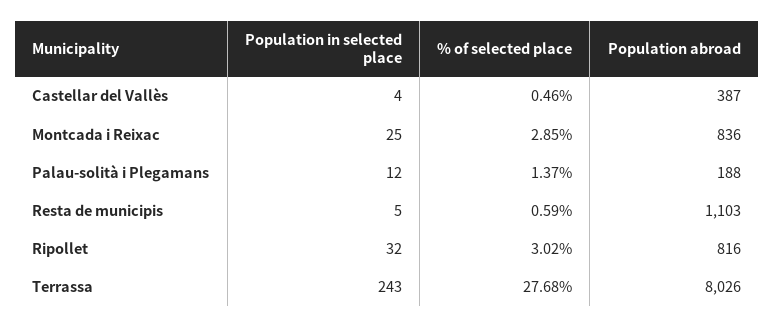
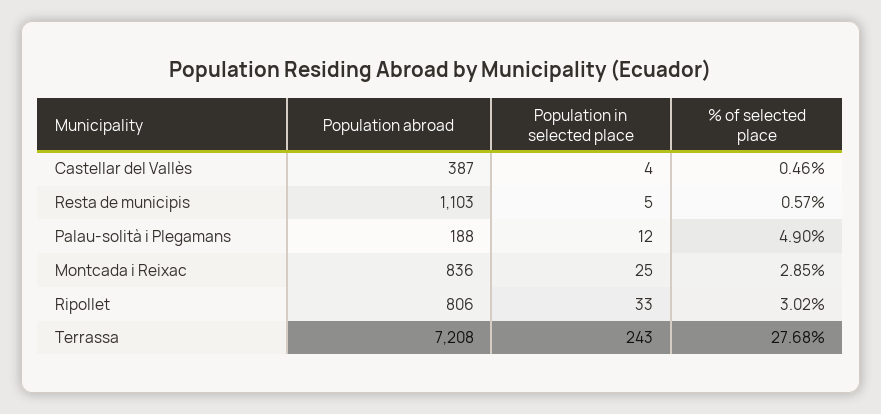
  {
    "Population in selected place": {
      "Castellar del Vallès": 4,
      "Montcada i Reixac": 25,
      "Palau-solità i Plegamans": 12,
      "Resta de municipis": 5,
-     "Ripollet": 32,
+     "Ripollet": 33,
      "Terrassa": 243
    },
    "% of selected place": {
      "Castellar del Vallès": 0.46,
      "Montcada i Reixac": 2.85,
-     "Palau-solità i Plegamans": 1.37,
+     "Palau-solità i Plegamans": 4.9,
-     "Resta de municipis": 0.59,
+     "Resta de municipis": 0.57,
      "Ripollet": 3.02,
      "Terrassa": 27.68
    },
    "Population abroad": {
      "Castellar del Vallès": 387,
      "Montcada i Reixac": 836,
      "Palau-solità i Plegamans": 188,
      "Resta de municipis": 1103,
-     "Ripollet": 816,
+     "Ripollet": 806,
-     "Terrassa": 8026
+     "Terrassa": 7208
    }
  }

